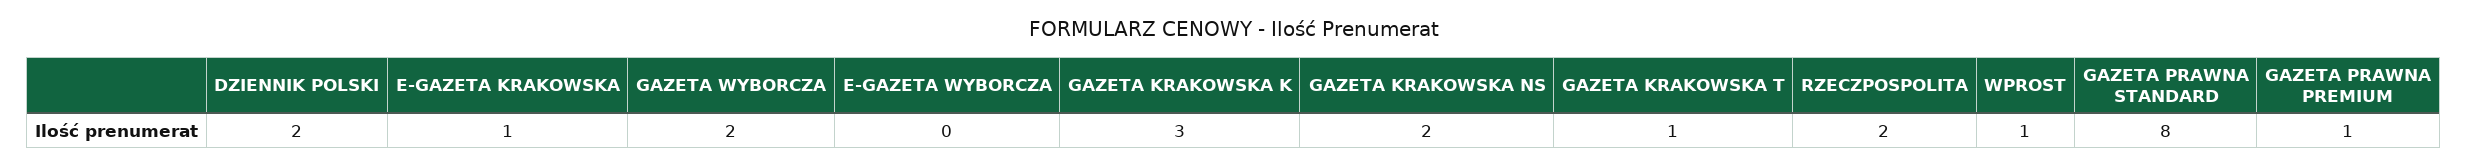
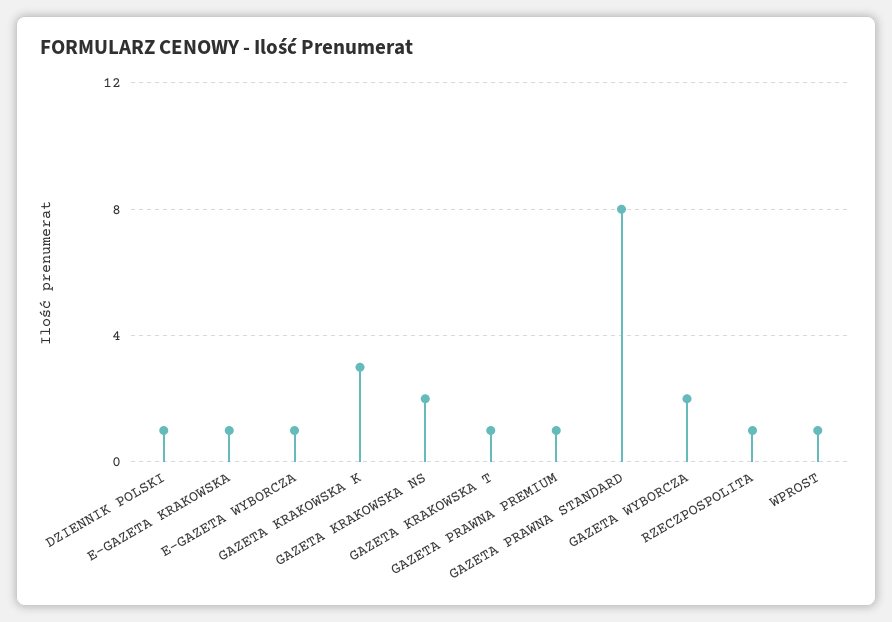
  {
-   "DZIENNIK POLSKI": 2,
+   "DZIENNIK POLSKI": 1,
    "E-GAZETA KRAKOWSKA": 1,
    "GAZETA WYBORCZA": 2,
-   "E-GAZETA WYBORCZA": 0,
+   "E-GAZETA WYBORCZA": 1,
    "GAZETA KRAKOWSKA K": 3,
    "GAZETA KRAKOWSKA NS": 2,
    "GAZETA KRAKOWSKA T": 1,
-   "RZECZPOSPOLITA": 2,
+   "RZECZPOSPOLITA": 1,
    "WPROST": 1,
    "GAZETA PRAWNA STANDARD": 8,
    "GAZETA PRAWNA PREMIUM": 1
  }

